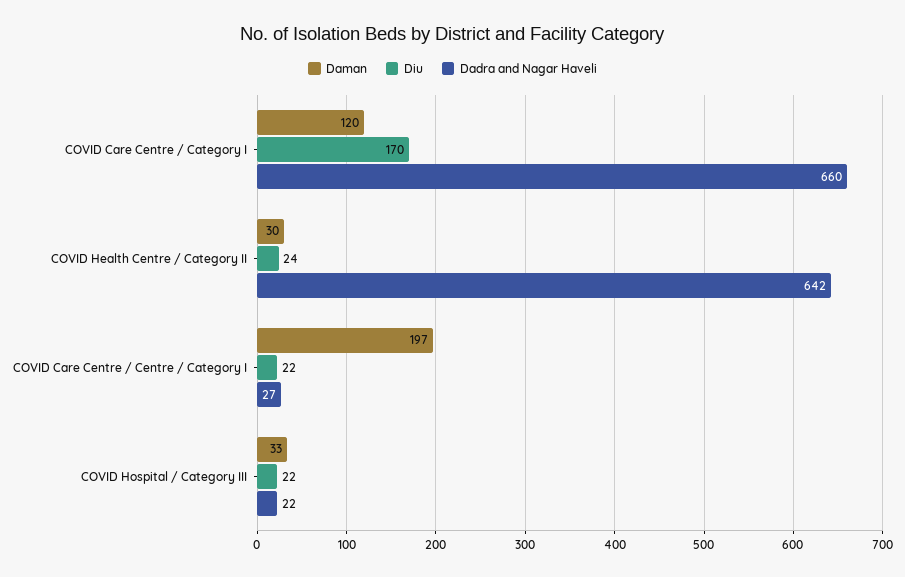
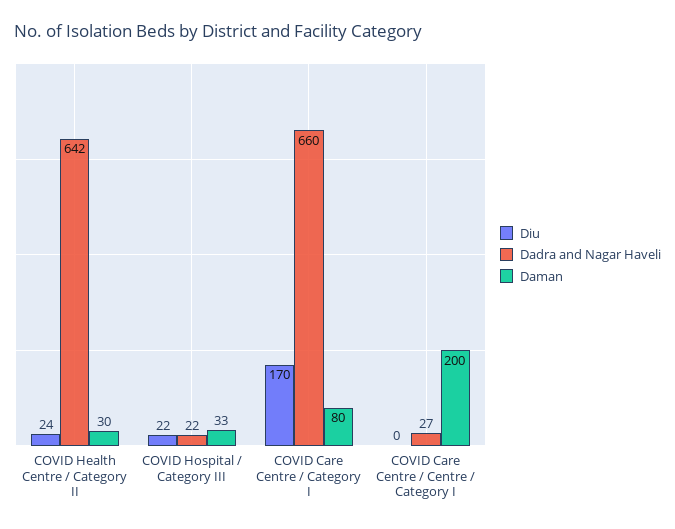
  {
    "Daman": {
-     "COVID Care Centre / Category I": 120,
+     "COVID Care Centre / Category I": 80,
      "COVID Health Centre / Category II": 30,
-     "COVID Care Centre / Centre / Category I": 197,
+     "COVID Care Centre / Centre / Category I": 200,
      "COVID Hospital / Category III": 33
    },
    "Diu": {
      "COVID Care Centre / Category I": 170,
      "COVID Health Centre / Category II": 24,
-     "COVID Care Centre / Centre / Category I": 22,
+     "COVID Care Centre / Centre / Category I": 0,
      "COVID Hospital / Category III": 22
    },
    "Dadra and Nagar Haveli": {
      "COVID Care Centre / Category I": 660,
      "COVID Health Centre / Category II": 642,
      "COVID Care Centre / Centre / Category I": 27,
      "COVID Hospital / Category III": 22
    }
  }

